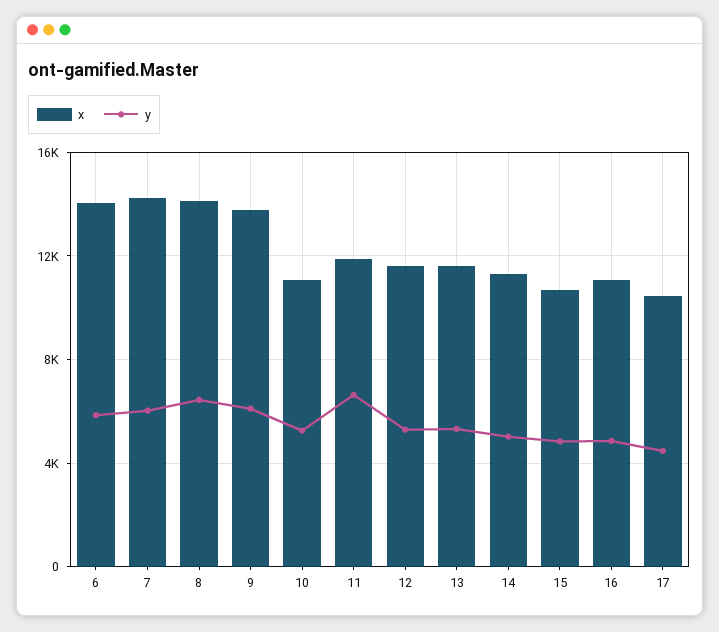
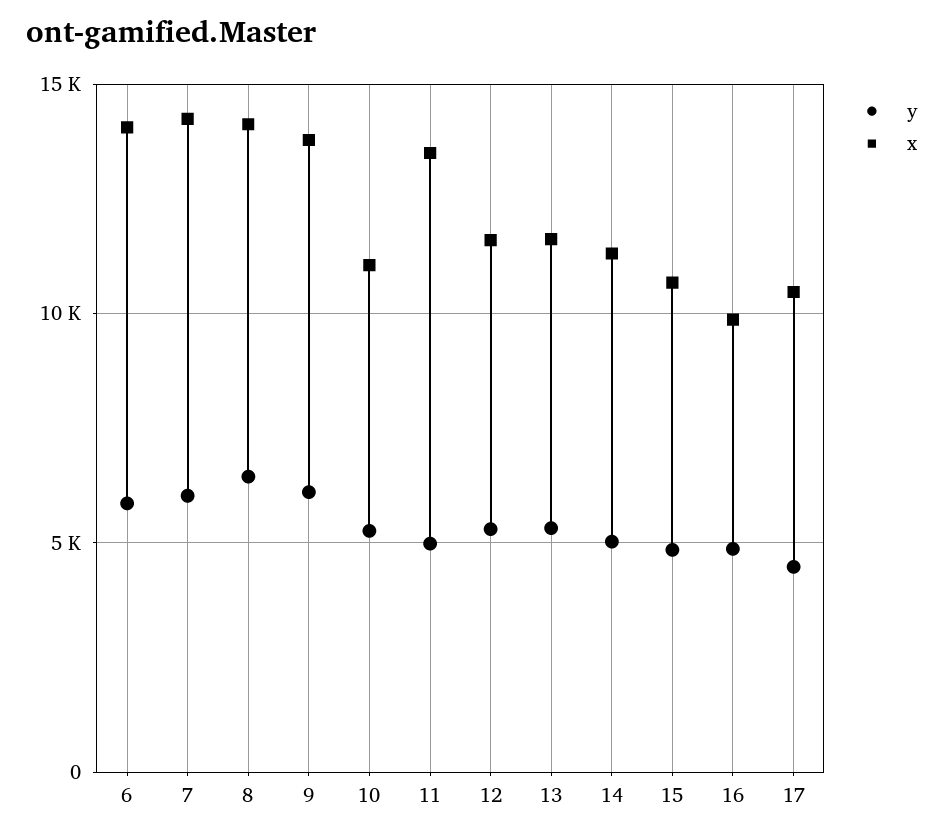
  {
    "x": {
      "6": 14000,
      "7": 14000,
      "8": 14000,
      "9": 14000,
      "10": 11000,
-     "11": 12000,
+     "11": 13500,
      "12": 11500,
      "13": 11500,
      "14": 11500,
      "15": 10500,
-     "16": 11000,
+     "16": 10000,
      "17": 10500
    },
    "y": {
      "6": 6000,
      "7": 6000,
      "8": 6500,
      "9": 6000,
      "10": 5500,
-     "11": 6500,
+     "11": 5000,
      "12": 5500,
      "13": 5500,
      "14": 5000,
      "15": 5000,
      "16": 5000,
      "17": 4500
    }
  }

